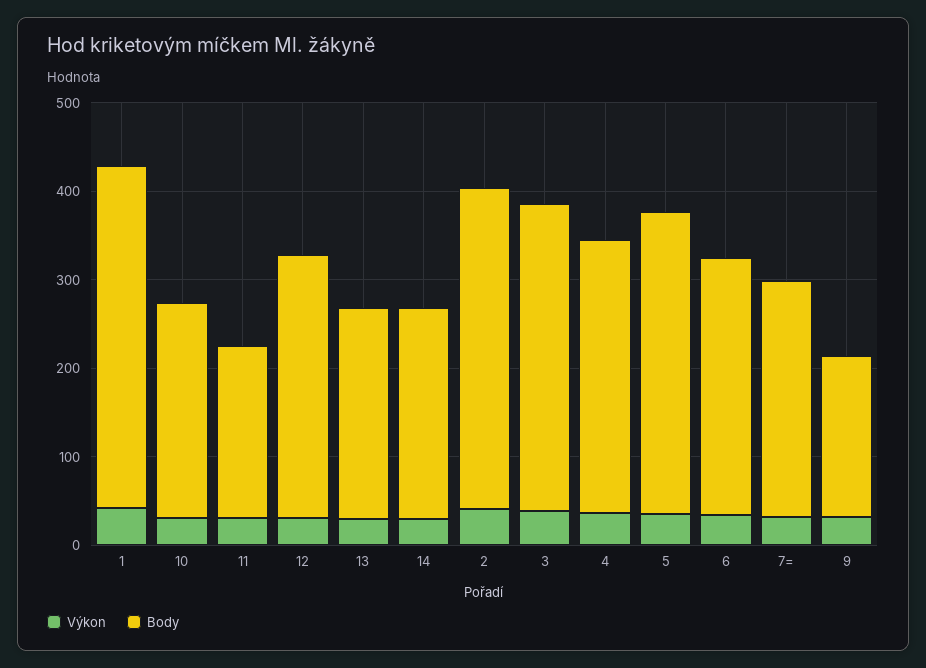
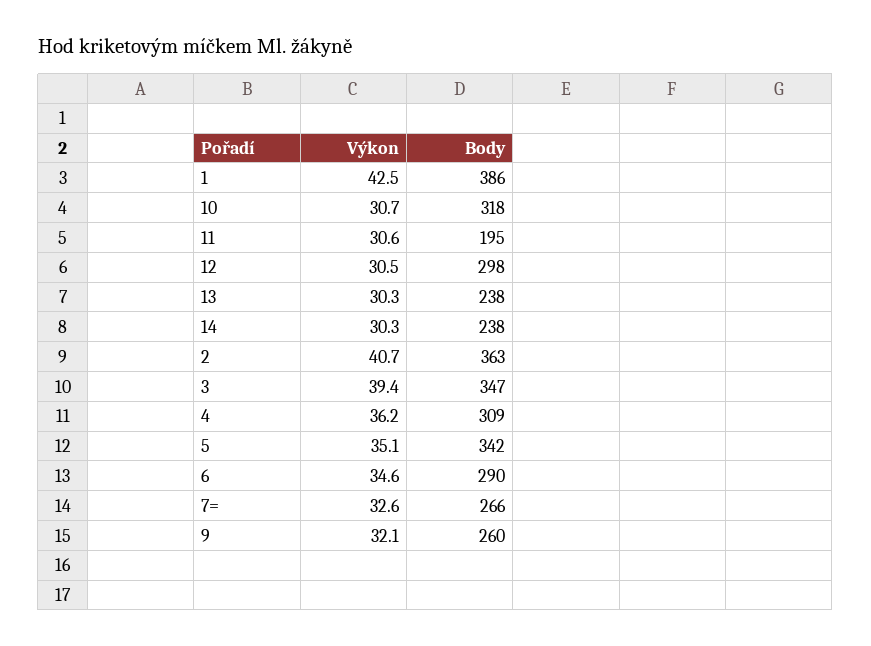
  {
    "Výkon": {
      "1": 42.5,
      "10": 30.7,
      "11": 30.6,
      "12": 30.5,
      "13": 30.3,
      "14": 30.3,
      "2": 40.7,
      "3": 39.4,
      "4": 36.2,
      "5": 35.1,
      "6": 34.6,
      "7=": 32.6,
      "9": 32.1
    },
    "Body": {
      "1": 386,
-     "10": 240,
+     "10": 318,
      "11": 195,
      "12": 298,
      "13": 238,
      "14": 238,
      "2": 363,
      "3": 347,
      "4": 309,
      "5": 342,
      "6": 290,
      "7=": 266,
-     "9": 180
+     "9": 260
    }
  }

